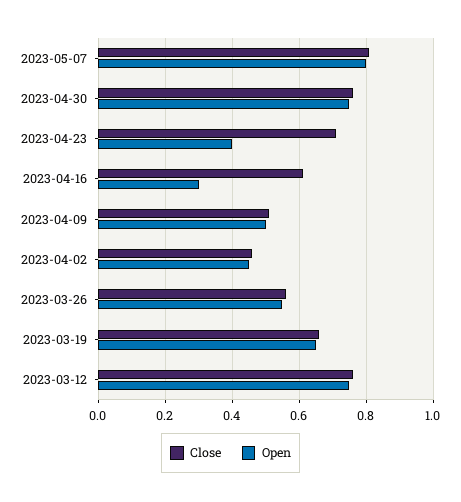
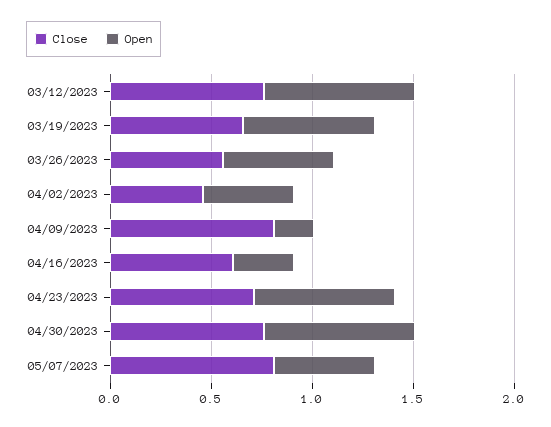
  {
    "Close": {
      "2023-05-07": 0.8,
      "2023-04-30": 0.75,
      "2023-04-23": 0.7,
      "2023-04-16": 0.6,
-     "2023-04-09": 0.5,
+     "2023-04-09": 0.8,
      "2023-04-02": 0.45,
      "2023-03-26": 0.55,
      "2023-03-19": 0.65,
      "2023-03-12": 0.75
    },
    "Open": {
-     "2023-05-07": 0.8,
+     "2023-05-07": 0.5,
      "2023-04-30": 0.75,
-     "2023-04-23": 0.4,
+     "2023-04-23": 0.7,
      "2023-04-16": 0.3,
-     "2023-04-09": 0.5,
+     "2023-04-09": 0.2,
      "2023-04-02": 0.45,
      "2023-03-26": 0.55,
      "2023-03-19": 0.65,
      "2023-03-12": 0.75
    }
  }

